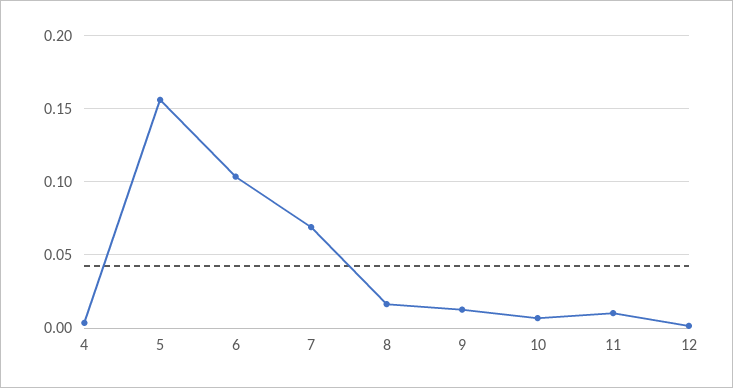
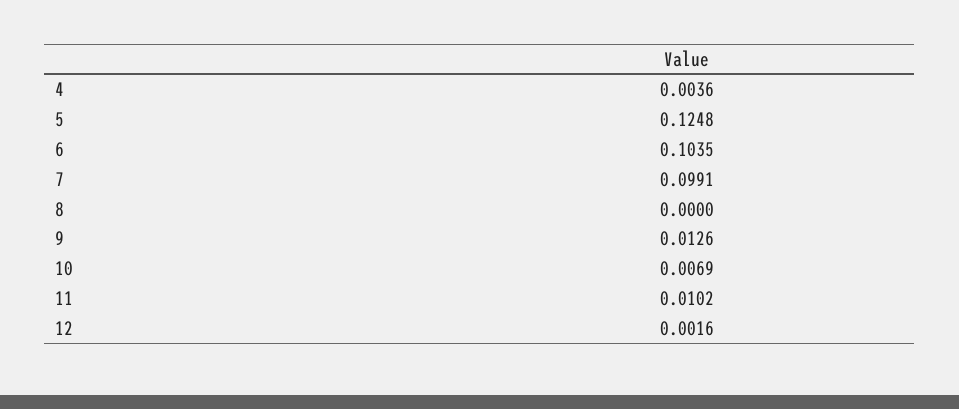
  {
    "4": 0.0036,
-   "5": 0.155,
+   "5": 0.1248,
    "6": 0.1035,
-   "7": 0.07,
+   "7": 0.0991,
-   "8": 0.015,
+   "8": 0,
    "9": 0.0126,
    "10": 0.0069,
    "11": 0.0102,
    "12": 0.0016
  }

